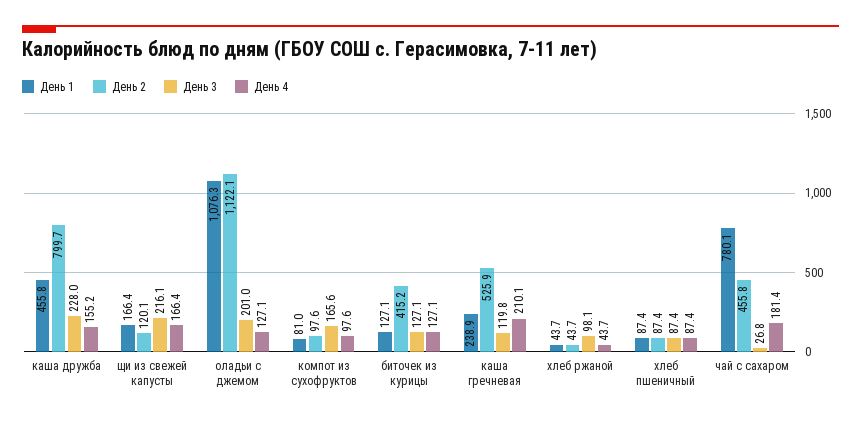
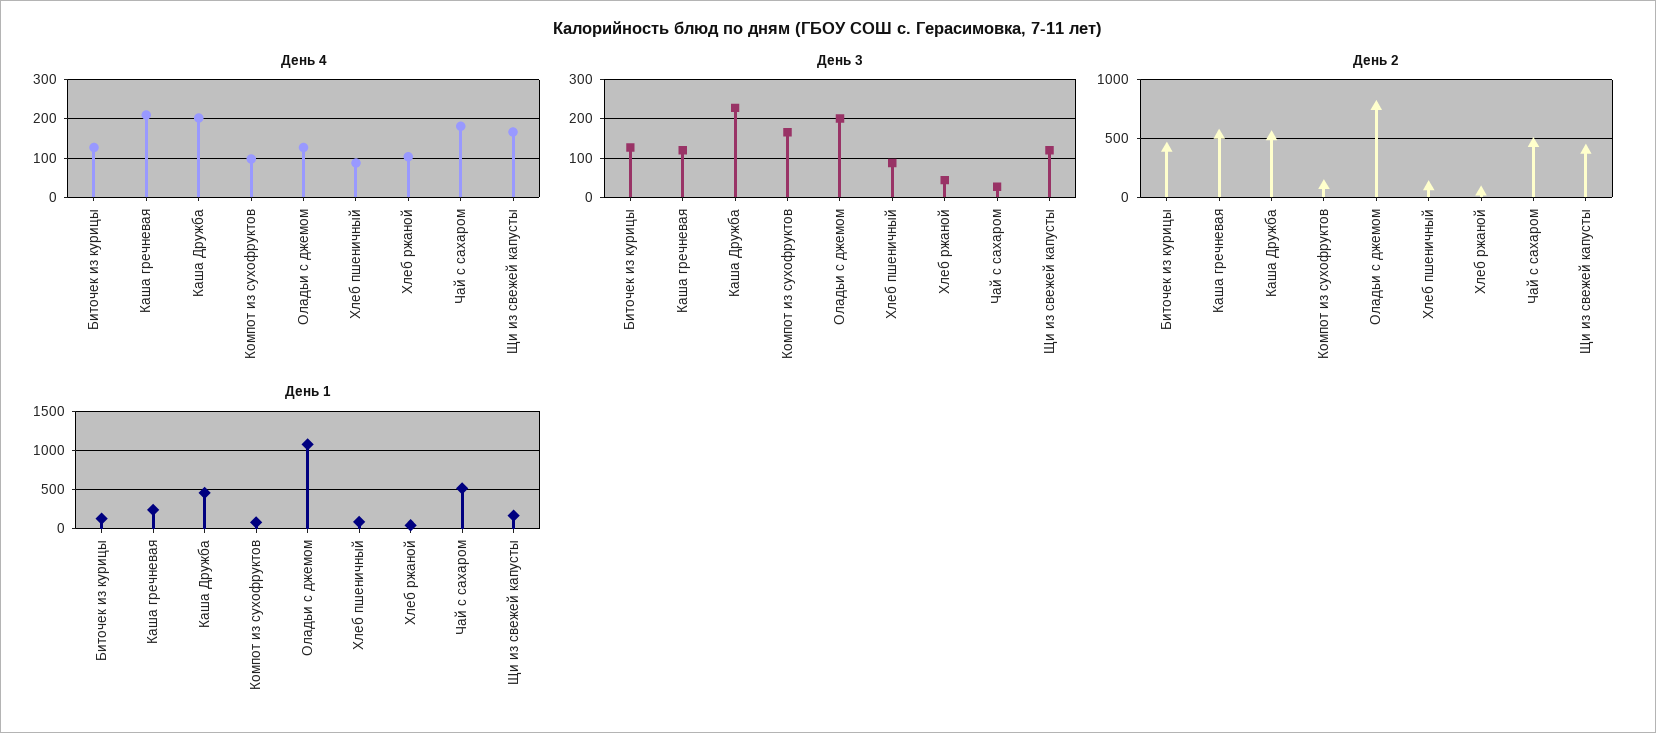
  {
    "День 1": {
      "каша дружба": 455.8,
      "щи из свежей капусты": 166.4,
      "оладьи с джемом": 1076.3,
      "компот из сухофруктов": 81,
      "биточек из курицы": 127.1,
      "каша гречневая": 238.9,
      "хлеб ржаной": 43.7,
      "хлеб пшеничный": 87.4,
-     "чай с сахаром": 780.1
+     "чай с сахаром": 500
    },
    "День 2": {
-     "каша дружба": 799.7,
+     "каша дружба": 500,
-     "щи из свежей капусты": 120.1,
+     "щи из свежей капусты": 400,
-     "оладьи с джемом": 1122.1,
+     "оладьи с джемом": 800,
      "компот из сухофруктов": 97.6,
      "биточек из курицы": 415.2,
      "каша гречневая": 525.9,
      "хлеб ржаной": 43.7,
      "хлеб пшеничный": 87.4,
      "чай с сахаром": 455.8
    },
    "День 3": {
      "каша дружба": 228,
-     "щи из свежей капусты": 216.1,
+     "щи из свежей капусты": 120,
      "оладьи с джемом": 201,
      "компот из сухофруктов": 165.6,
      "биточек из курицы": 127.1,
      "каша гречневая": 119.8,
-     "хлеб ржаной": 98.1,
+     "хлеб ржаной": 40,
      "хлеб пшеничный": 87.4,
      "чай с сахаром": 26.8
    },
    "День 4": {
-     "каша дружба": 155.2,
+     "каша дружба": 200,
      "щи из свежей капусты": 166.4,
      "оладьи с джемом": 127.1,
      "компот из сухофруктов": 97.6,
      "биточек из курицы": 127.1,
      "каша гречневая": 210.1,
-     "хлеб ржаной": 43.7,
+     "хлеб ржаной": 100,
      "хлеб пшеничный": 87.4,
      "чай с сахаром": 181.4
    }
  }

